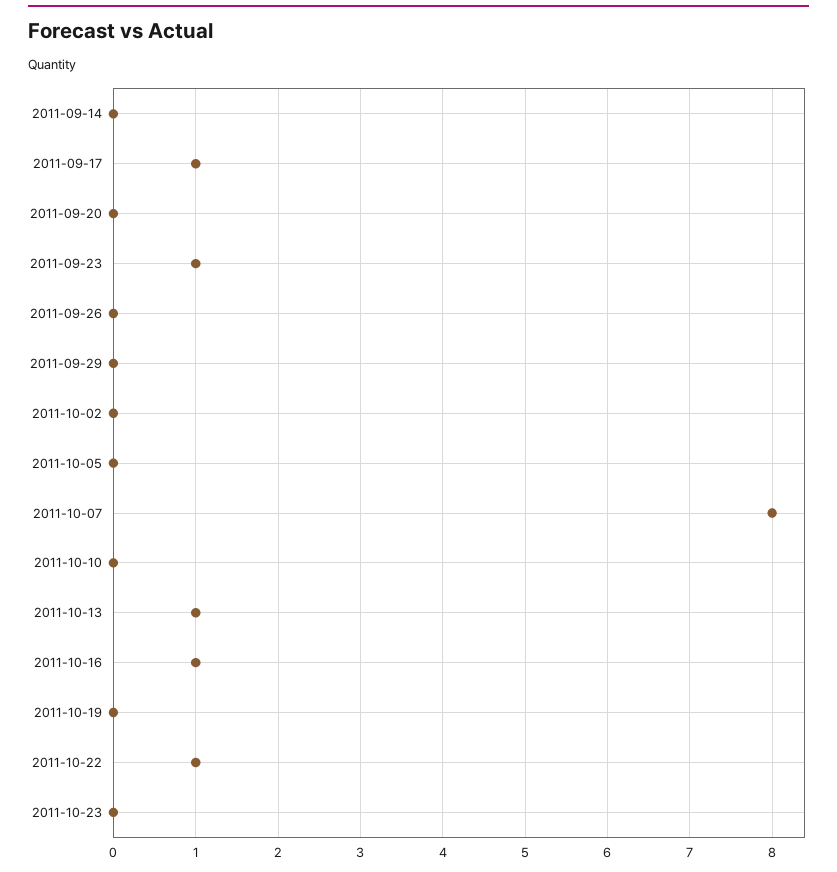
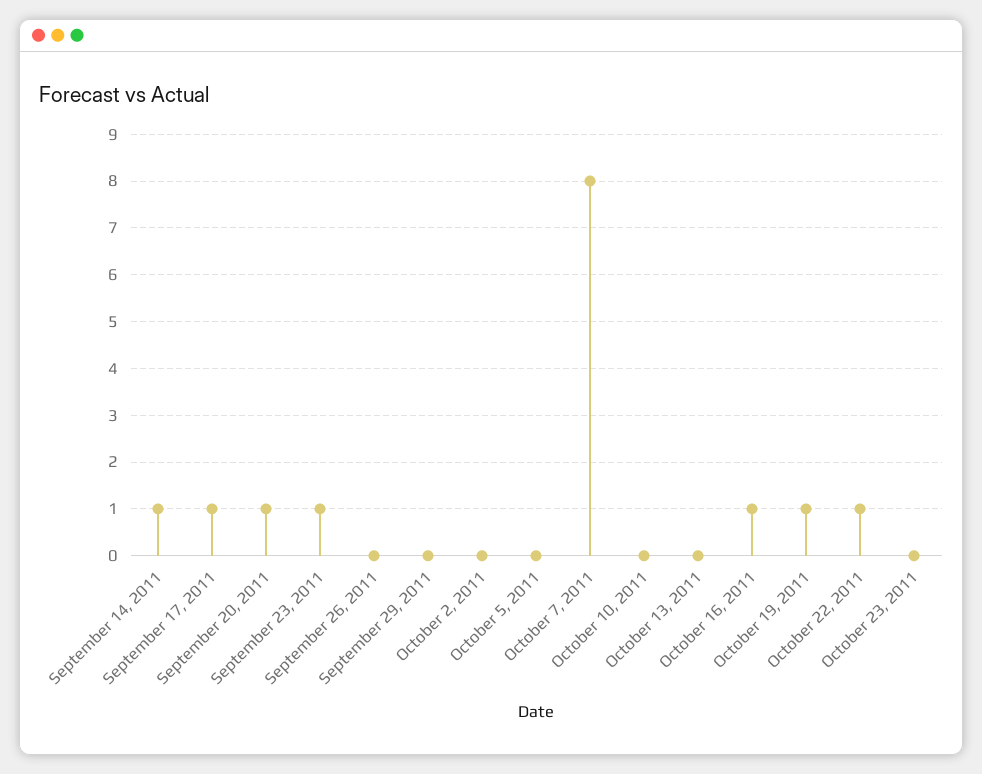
  {
-   "2011-09-14": 0,
+   "2011-09-14": 1,
    "2011-09-17": 1,
-   "2011-09-20": 0,
+   "2011-09-20": 1,
    "2011-09-23": 1,
    "2011-09-26": 0,
    "2011-09-29": 0,
    "2011-10-02": 0,
    "2011-10-05": 0,
    "2011-10-07": 8,
    "2011-10-10": 0,
-   "2011-10-13": 1,
+   "2011-10-13": 0,
    "2011-10-16": 1,
-   "2011-10-19": 0,
+   "2011-10-19": 1,
    "2011-10-22": 1,
    "2011-10-23": 0
  }

